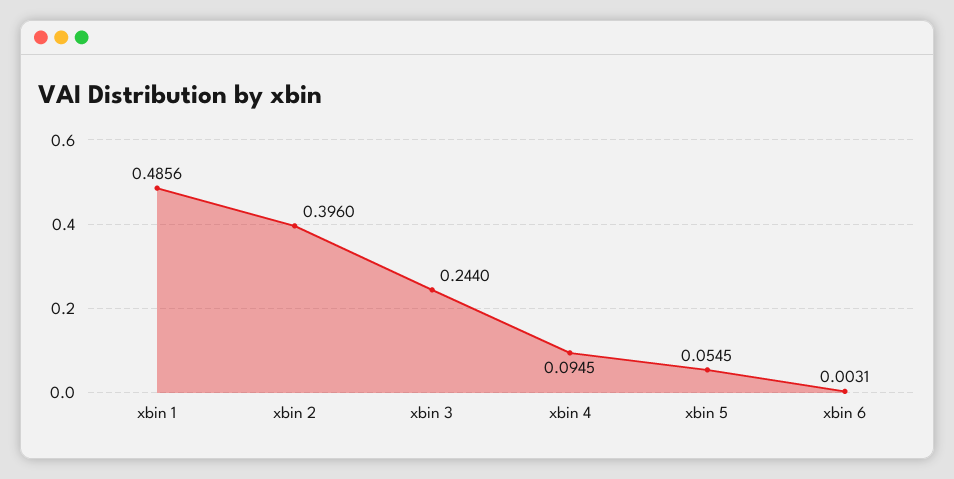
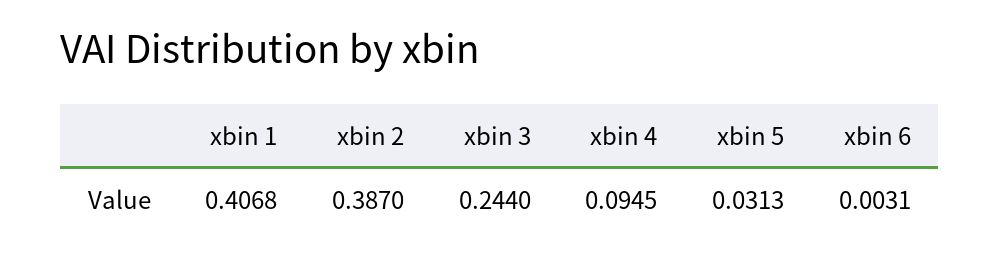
  {
-   "xbin 1": 0.4856,
+   "xbin 1": 0.4068,
-   "xbin 2": 0.396,
+   "xbin 2": 0.387,
    "xbin 3": 0.244,
    "xbin 4": 0.0945,
-   "xbin 5": 0.0545,
+   "xbin 5": 0.0313,
    "xbin 6": 0.0031
  }

